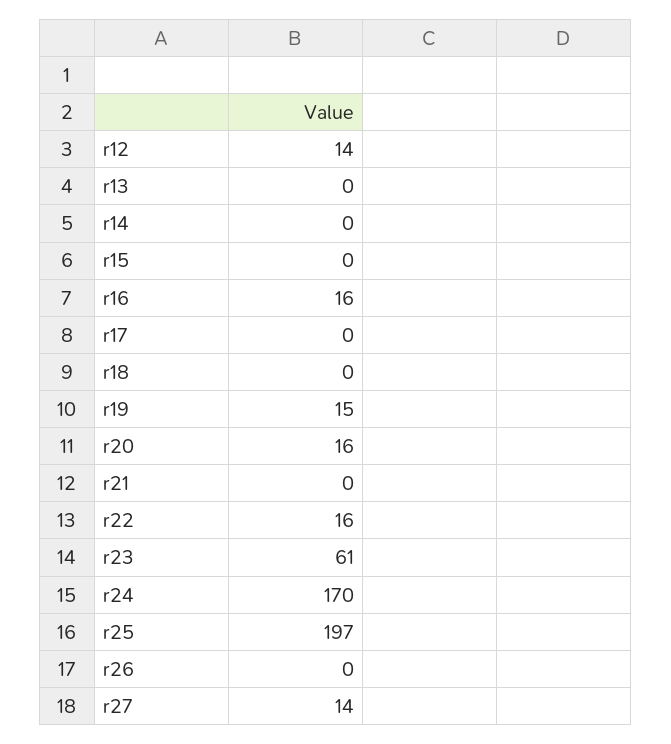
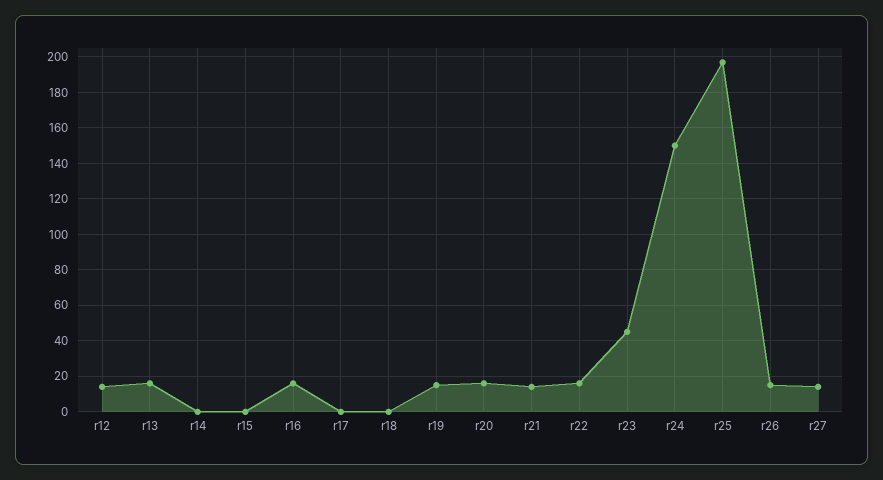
  {
    "r12": 14,
-   "r13": 0,
+   "r13": 15,
    "r14": 0,
    "r15": 0,
    "r16": 16,
    "r17": 0,
    "r18": 0,
    "r19": 15,
    "r20": 16,
-   "r21": 0,
+   "r21": 15,
    "r22": 16,
-   "r23": 61,
+   "r23": 45,
-   "r24": 170,
+   "r24": 150,
    "r25": 197,
-   "r26": 0,
+   "r26": 15,
    "r27": 14
  }

